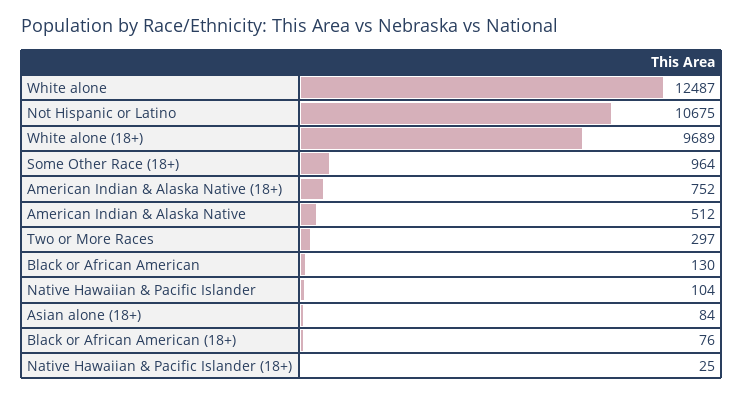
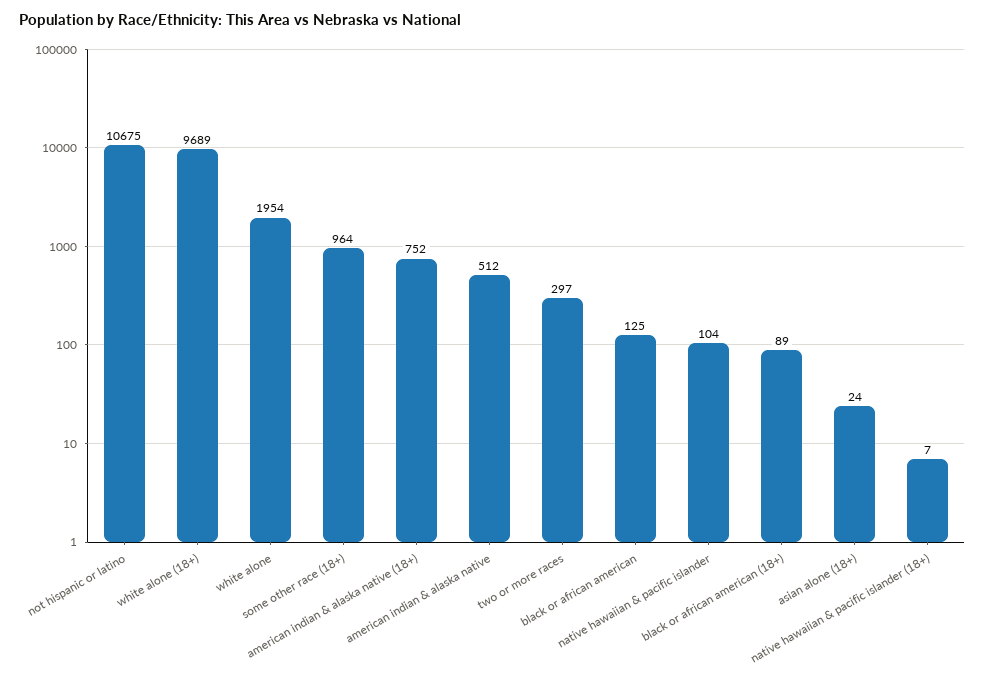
  {
-   "White alone": 12487,
+   "White alone": 1954,
    "Not Hispanic or Latino": 10675,
    "White alone (18+)": 9689,
    "Some Other Race (18+)": 964,
    "American Indian & Alaska Native (18+)": 752,
    "American Indian & Alaska Native": 512,
    "Two or More Races": 297,
-   "Black or African American": 130,
+   "Black or African American": 125,
    "Native Hawaiian & Pacific Islander": 104,
-   "Asian alone (18+)": 84,
+   "Asian alone (18+)": 24,
-   "Black or African American (18+)": 76,
+   "Black or African American (18+)": 89,
-   "Native Hawaiian & Pacific Islander (18+)": 25
+   "Native Hawaiian & Pacific Islander (18+)": 7
  }

